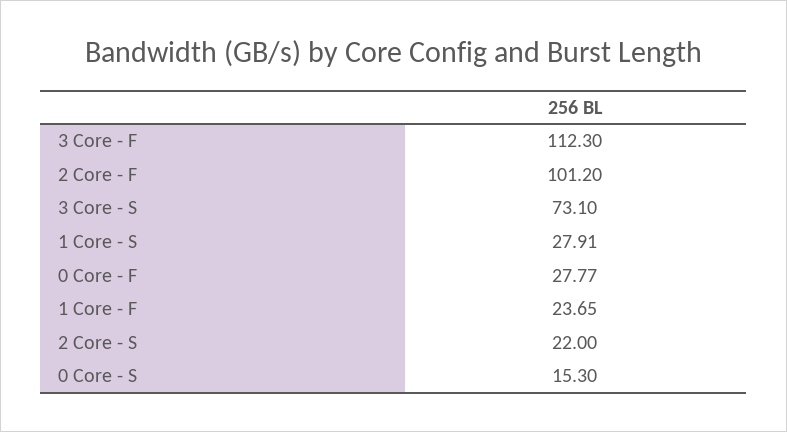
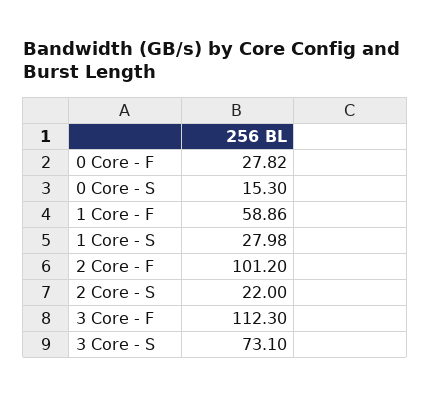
  {
    "3 Core - F": 112.3,
    "2 Core - F": 101.2,
    "3 Core - S": 73.1,
-   "1 Core - S": 27.91,
+   "1 Core - S": 27.98,
-   "0 Core - F": 27.77,
+   "0 Core - F": 27.82,
-   "1 Core - F": 23.65,
+   "1 Core - F": 58.86,
    "2 Core - S": 22,
    "0 Core - S": 15.3
  }

